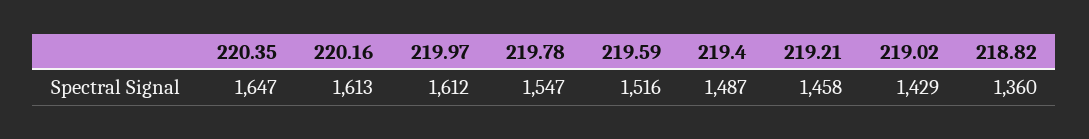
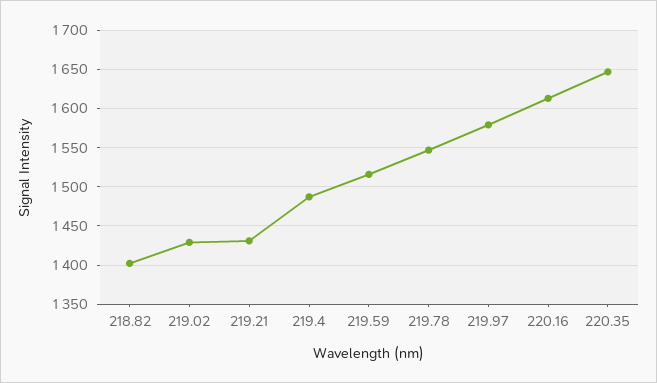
  {
    "220.35": 1647,
    "220.16": 1613,
-   "219.97": 1612,
+   "219.97": 1580,
    "219.78": 1547,
    "219.59": 1516,
    "219.4": 1487,
-   "219.21": 1458,
+   "219.21": 1430,
    "219.02": 1429,
-   "218.82": 1360
+   "218.82": 1400
  }

